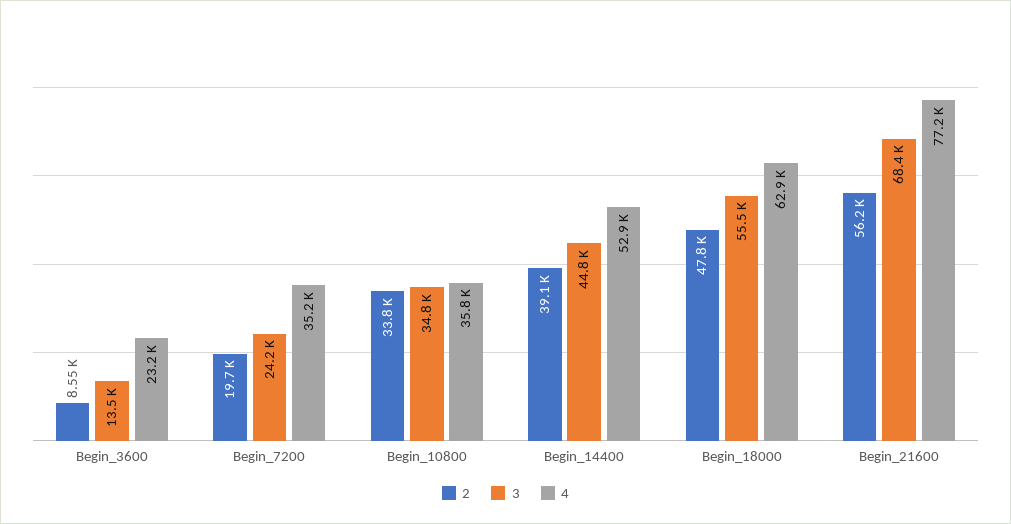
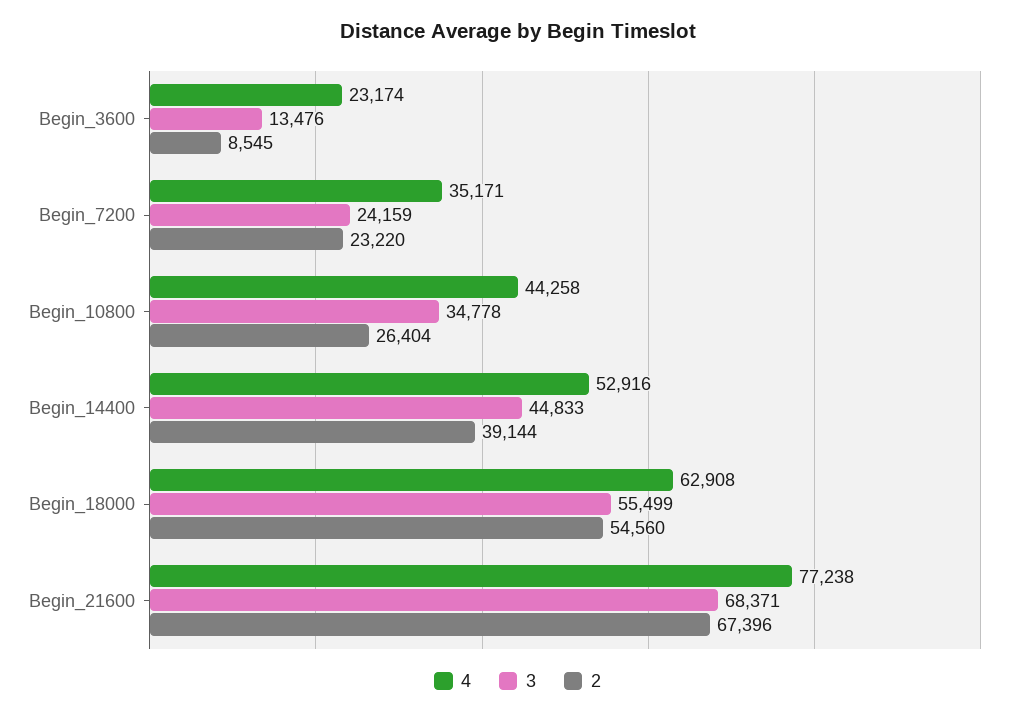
  {
    "2": {
      "Begin_3600": 8545,
-     "Begin_7200": 19700,
+     "Begin_7200": 23220,
-     "Begin_10800": 33800,
+     "Begin_10800": 26404,
      "Begin_14400": 39144,
-     "Begin_18000": 47800,
+     "Begin_18000": 54560,
-     "Begin_21600": 56200
+     "Begin_21600": 67396
    },
    "3": {
      "Begin_3600": 13476,
      "Begin_7200": 24159,
      "Begin_10800": 34778,
      "Begin_14400": 44833,
      "Begin_18000": 55499,
      "Begin_21600": 68371
    },
    "4": {
      "Begin_3600": 23174,
      "Begin_7200": 35171,
-     "Begin_10800": 35800,
+     "Begin_10800": 44258,
      "Begin_14400": 52916,
      "Begin_18000": 62908,
      "Begin_21600": 77238
    }
  }

